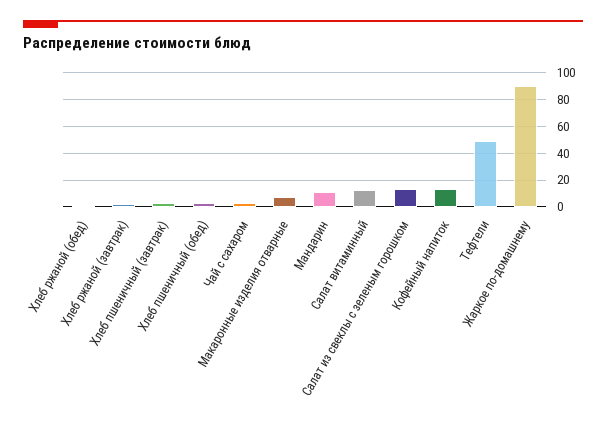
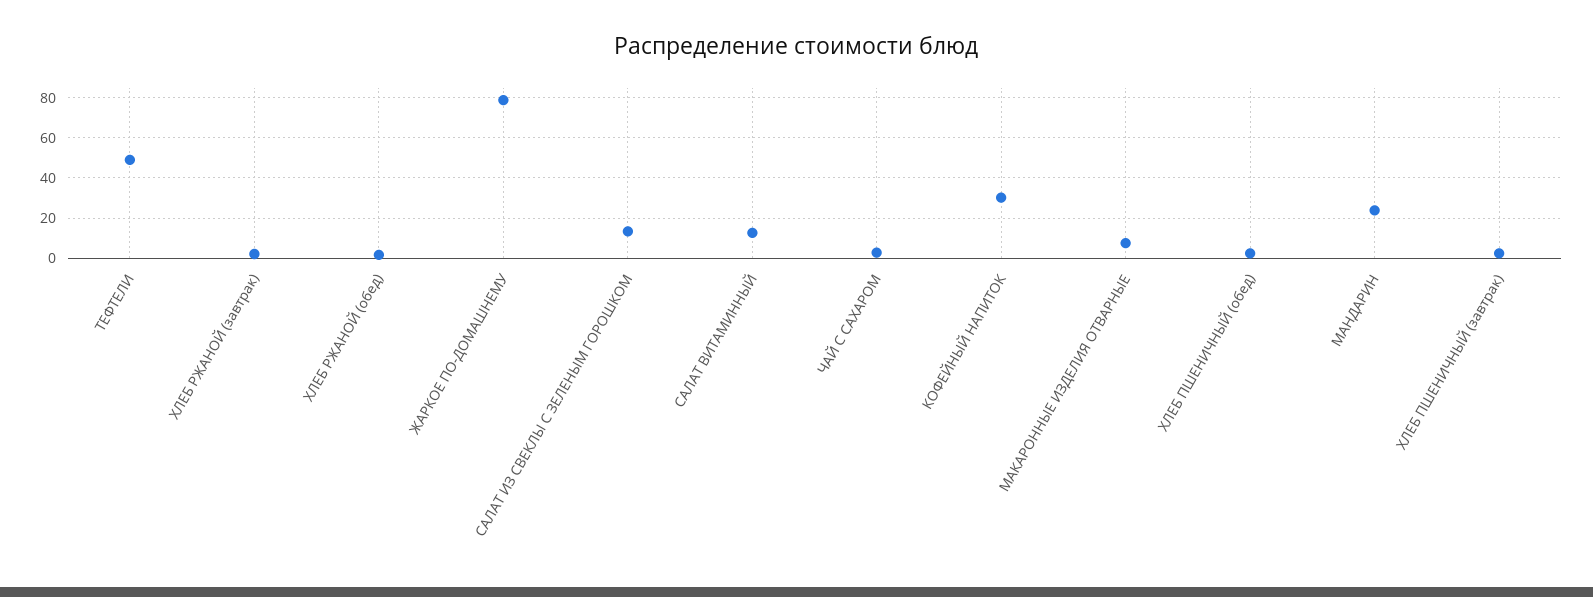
  {
    "Хлеб ржаной (обед)": 0,
    "Хлеб ржаной (завтрак)": 0,
    "Хлеб пшеничный (завтрак)": 5,
    "Хлеб пшеничный (обед)": 5,
    "Чай с сахаром": 5,
    "Макаронные изделия отварные": 10,
-   "Мандарин": 10,
+   "Мандарин": 25,
    "Салат витаминный": 15,
    "Салат из свеклы с зеленым горошком": 15,
-   "Кофейный напиток": 15,
+   "Кофейный напиток": 30,
    "Тефтели": 50,
-   "Жаркое по-домашнему": 90
+   "Жаркое по-домашнему": 80
  }

